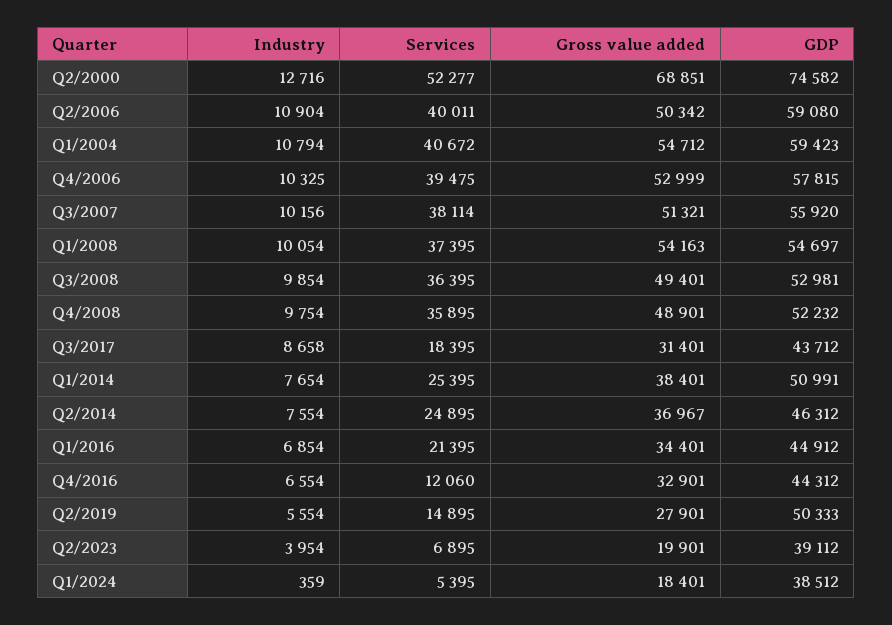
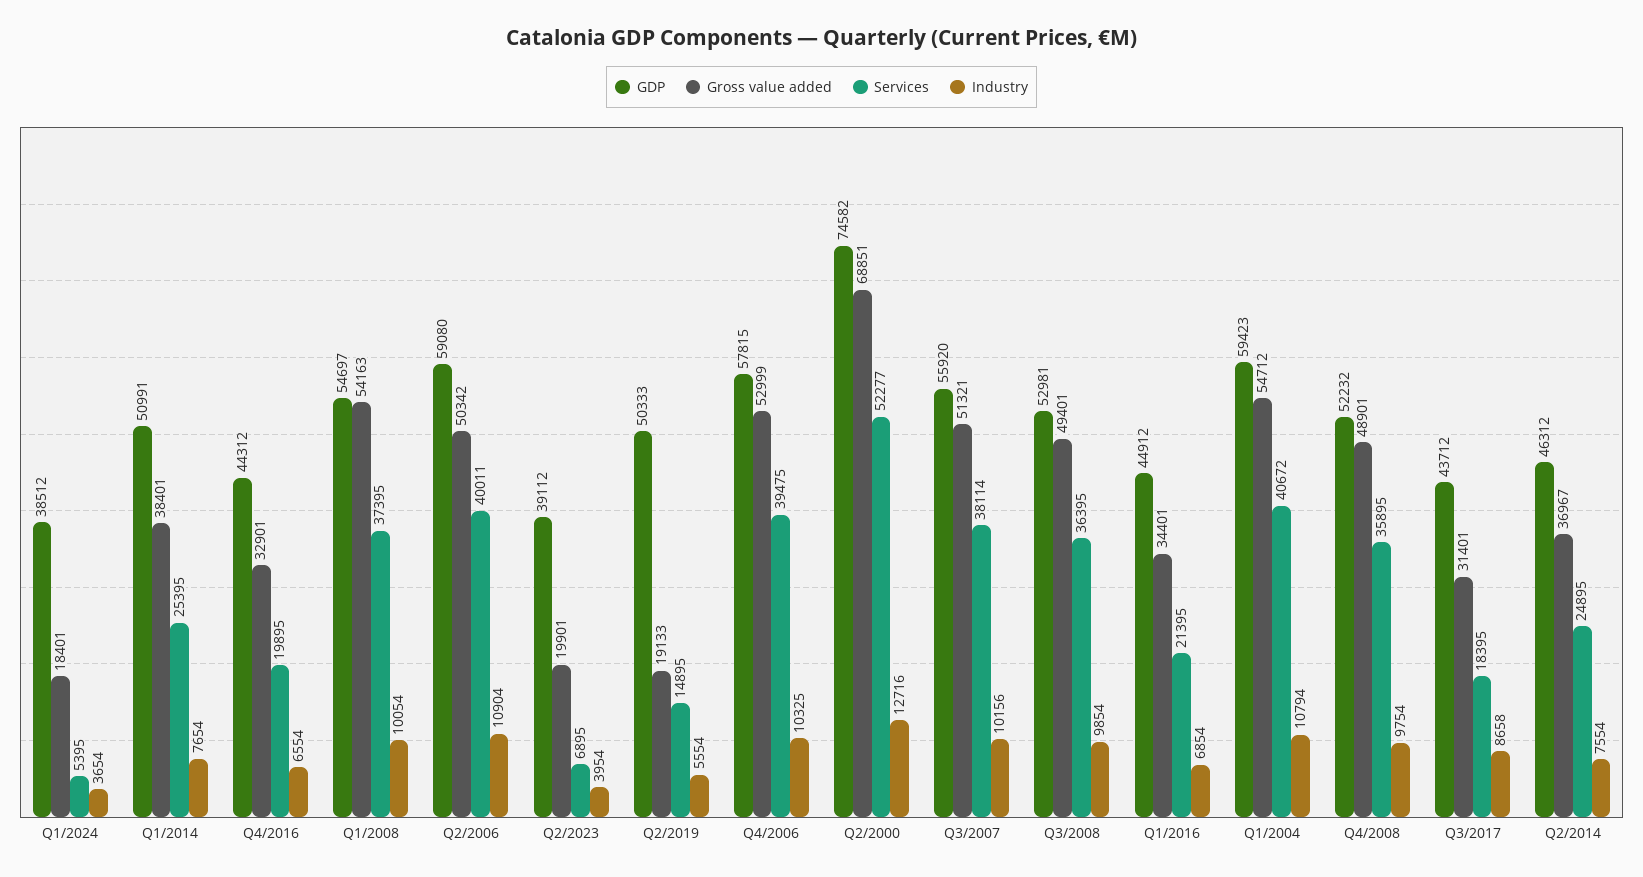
  {
    "Industry": {
      "Q2/2000": 12716,
      "Q2/2006": 10904,
      "Q1/2004": 10794,
      "Q4/2006": 10325,
      "Q3/2007": 10156,
      "Q1/2008": 10054,
      "Q3/2008": 9854,
      "Q4/2008": 9754,
      "Q3/2017": 8658,
      "Q1/2014": 7654,
      "Q2/2014": 7554,
      "Q1/2016": 6854,
      "Q4/2016": 6554,
      "Q2/2019": 5554,
      "Q2/2023": 3954,
-     "Q1/2024": 359
+     "Q1/2024": 3654
    },
    "Services": {
      "Q2/2000": 52277,
      "Q2/2006": 40011,
      "Q1/2004": 40672,
      "Q4/2006": 39475,
      "Q3/2007": 38114,
      "Q1/2008": 37395,
      "Q3/2008": 36395,
      "Q4/2008": 35895,
      "Q3/2017": 18395,
      "Q1/2014": 25395,
      "Q2/2014": 24895,
      "Q1/2016": 21395,
-     "Q4/2016": 12060,
+     "Q4/2016": 19895,
      "Q2/2019": 14895,
      "Q2/2023": 6895,
      "Q1/2024": 5395
    },
    "Gross value added": {
      "Q2/2000": 68851,
      "Q2/2006": 50342,
      "Q1/2004": 54712,
      "Q4/2006": 52999,
      "Q3/2007": 51321,
      "Q1/2008": 54163,
      "Q3/2008": 49401,
      "Q4/2008": 48901,
      "Q3/2017": 31401,
      "Q1/2014": 38401,
      "Q2/2014": 36967,
      "Q1/2016": 34401,
      "Q4/2016": 32901,
-     "Q2/2019": 27901,
+     "Q2/2019": 19133,
      "Q2/2023": 19901,
      "Q1/2024": 18401
    },
    "GDP": {
      "Q2/2000": 74582,
      "Q2/2006": 59080,
      "Q1/2004": 59423,
      "Q4/2006": 57815,
      "Q3/2007": 55920,
      "Q1/2008": 54697,
      "Q3/2008": 52981,
      "Q4/2008": 52232,
      "Q3/2017": 43712,
      "Q1/2014": 50991,
      "Q2/2014": 46312,
      "Q1/2016": 44912,
      "Q4/2016": 44312,
      "Q2/2019": 50333,
      "Q2/2023": 39112,
      "Q1/2024": 38512
    }
  }

